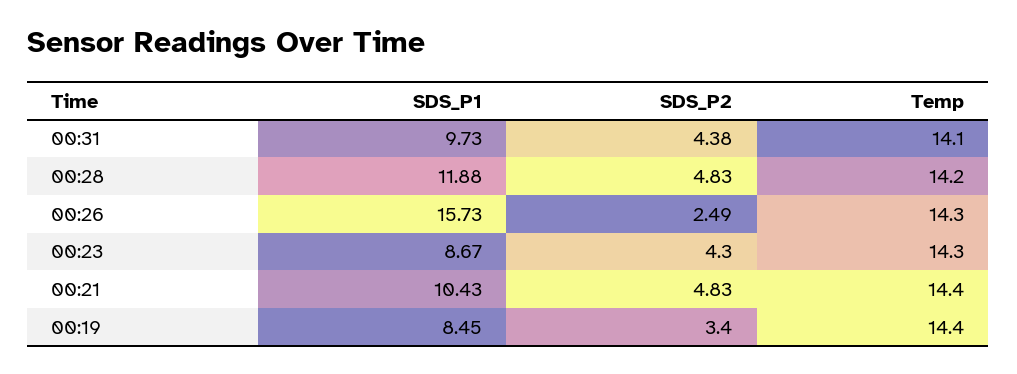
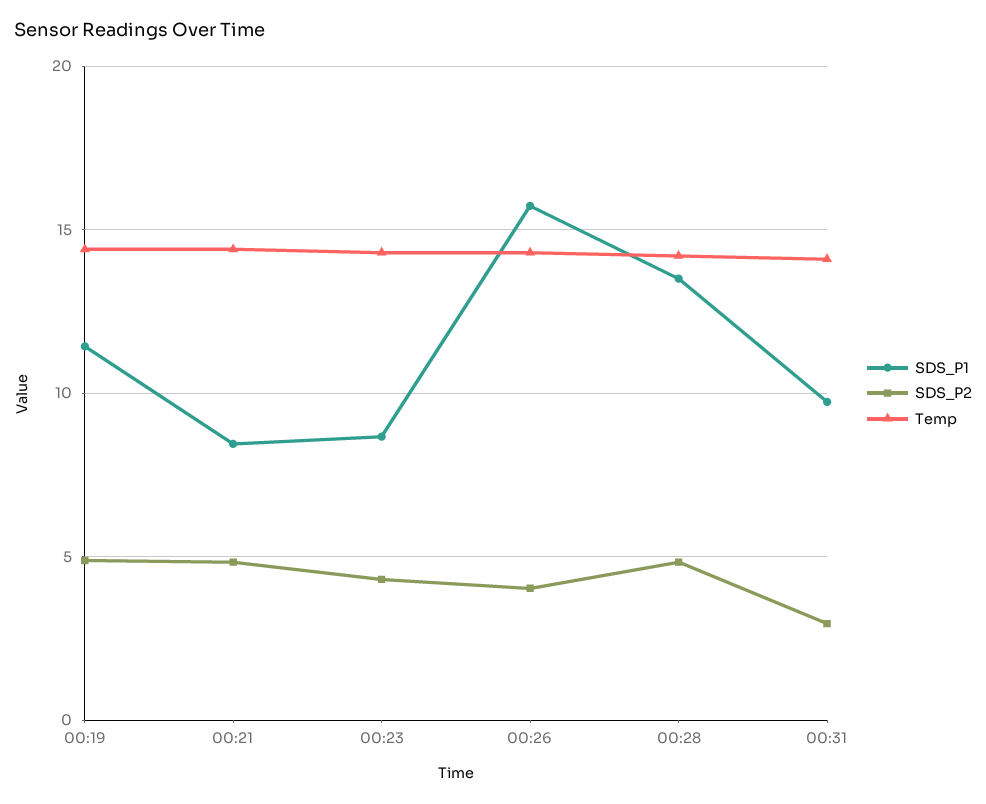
  {
    "SDS_P1": {
      "00:31": 9.73,
-     "00:28": 11.88,
+     "00:28": 13.5,
      "00:26": 15.73,
      "00:23": 8.67,
-     "00:21": 10.43,
+     "00:21": 8.5,
-     "00:19": 8.45
+     "00:19": 11.5
    },
    "SDS_P2": {
-     "00:31": 4.38,
+     "00:31": 3,
      "00:28": 4.83,
-     "00:26": 2.49,
+     "00:26": 4,
      "00:23": 4.3,
      "00:21": 4.83,
-     "00:19": 3.4
+     "00:19": 5
    },
    "Temp": {
      "00:31": 14.1,
      "00:28": 14.2,
      "00:26": 14.3,
      "00:23": 14.3,
      "00:21": 14.4,
      "00:19": 14.4
    }
  }

